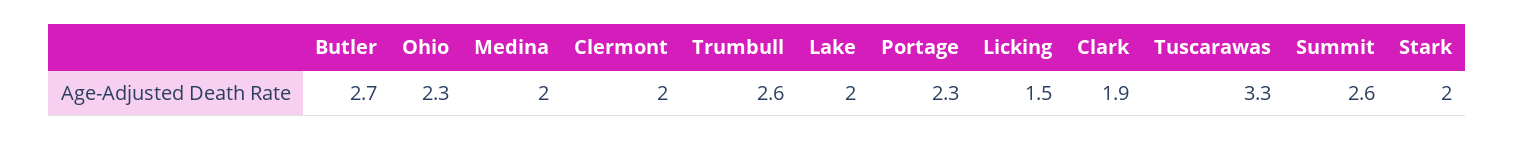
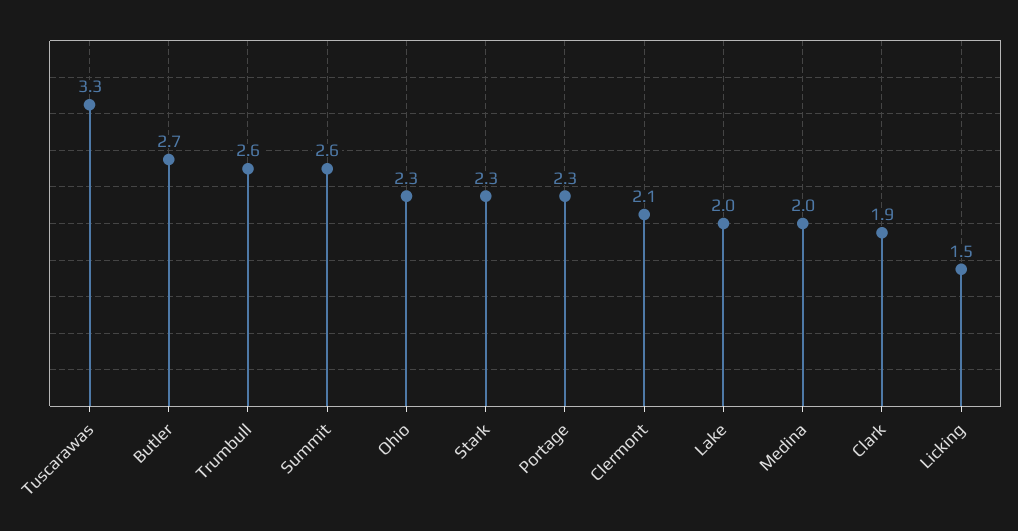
  {
    "Butler": 2.7,
    "Ohio": 2.3,
    "Medina": 2,
-   "Clermont": 2,
+   "Clermont": 2.1,
    "Trumbull": 2.6,
    "Lake": 2,
    "Portage": 2.3,
    "Licking": 1.5,
    "Clark": 1.9,
    "Tuscarawas": 3.3,
    "Summit": 2.6,
-   "Stark": 2
+   "Stark": 2.3
  }

